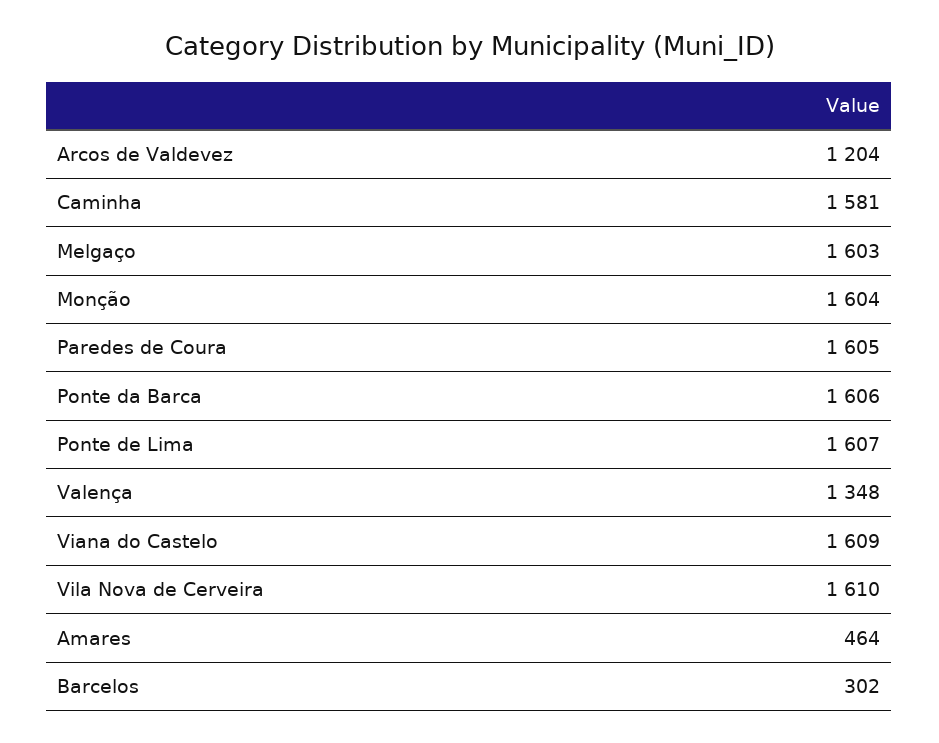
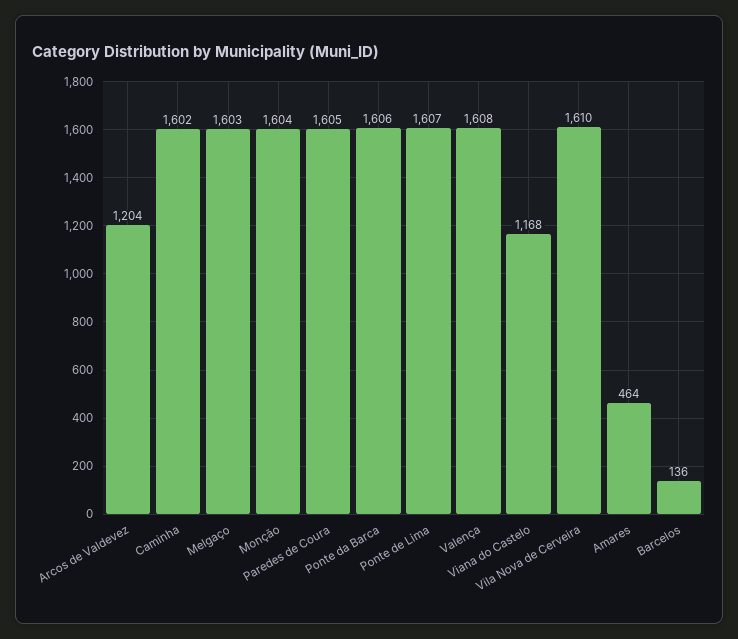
  {
    "Arcos de Valdevez": 1204,
-   "Caminha": 1581,
+   "Caminha": 1602,
    "Melgaço": 1603,
    "Monção": 1604,
    "Paredes de Coura": 1605,
    "Ponte da Barca": 1606,
    "Ponte de Lima": 1607,
-   "Valença": 1348,
+   "Valença": 1608,
-   "Viana do Castelo": 1609,
+   "Viana do Castelo": 1168,
    "Vila Nova de Cerveira": 1610,
    "Amares": 464,
-   "Barcelos": 302
+   "Barcelos": 136
  }

